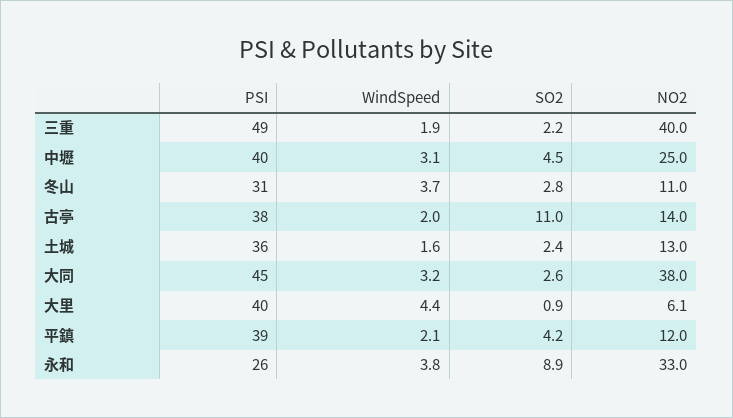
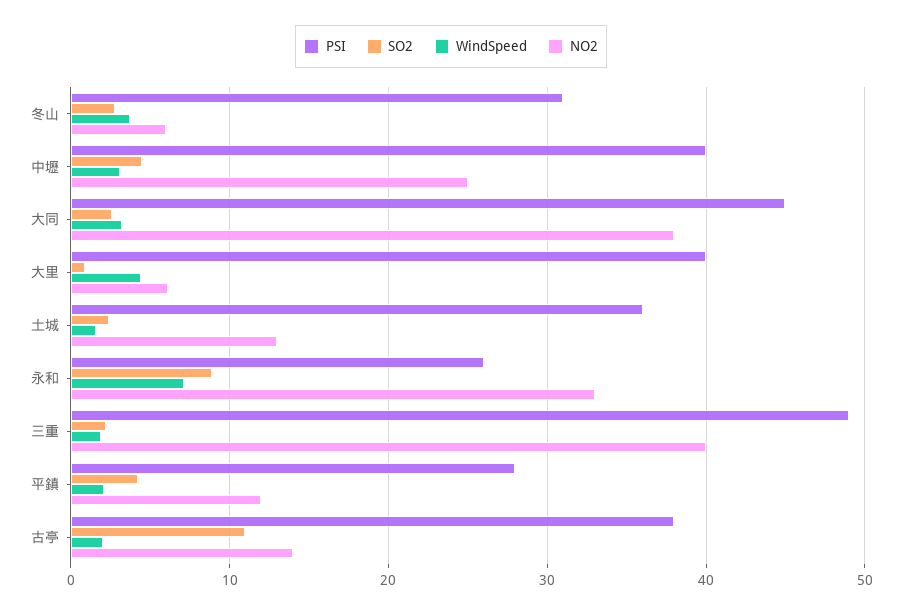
  {
    "PSI": {
      "三重": 49,
      "中壢": 40,
      "冬山": 31,
      "古亭": 38,
      "土城": 36,
      "大同": 45,
      "大里": 40,
-     "平鎮": 39,
+     "平鎮": 28,
      "永和": 26
    },
    "WindSpeed": {
      "三重": 1.9,
      "中壢": 3.1,
      "冬山": 3.7,
      "古亭": 2,
      "土城": 1.6,
      "大同": 3.2,
      "大里": 4.4,
      "平鎮": 2.1,
-     "永和": 3.8
+     "永和": 7
    },
    "SO2": {
      "三重": 2.2,
      "中壢": 4.5,
      "冬山": 2.8,
      "古亭": 11,
      "土城": 2.4,
      "大同": 2.6,
      "大里": 0.9,
      "平鎮": 4.2,
      "永和": 8.9
    },
    "NO2": {
      "三重": 40,
      "中壢": 25,
-     "冬山": 11,
+     "冬山": 6,
      "古亭": 14,
      "土城": 13,
      "大同": 38,
      "大里": 6.1,
      "平鎮": 12,
      "永和": 33
    }
  }

